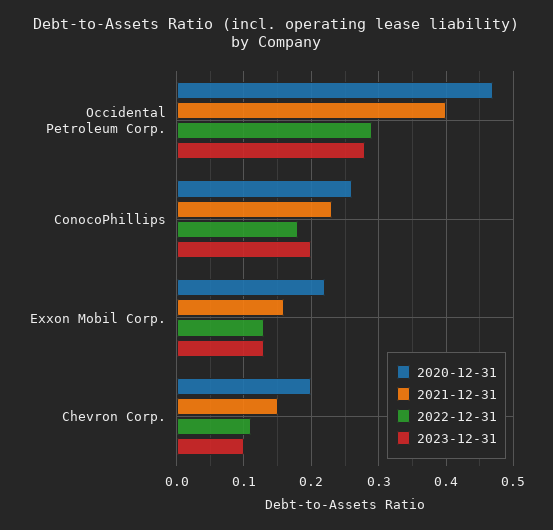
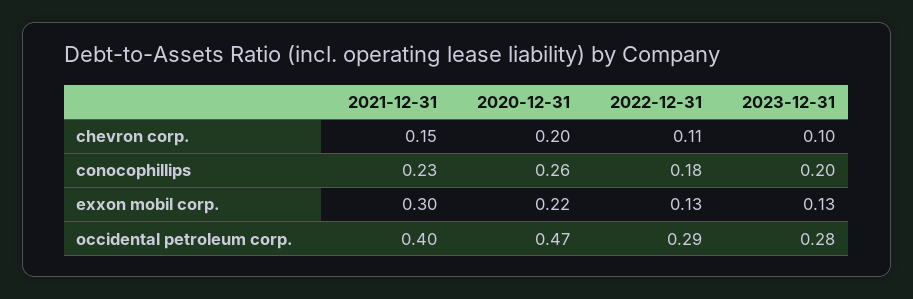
  {
    "2020-12-31": {
      "Occidental Petroleum Corp.": 0.47,
      "ConocoPhillips": 0.26,
      "Exxon Mobil Corp.": 0.22,
      "Chevron Corp.": 0.2
    },
    "2021-12-31": {
      "Occidental Petroleum Corp.": 0.4,
      "ConocoPhillips": 0.23,
-     "Exxon Mobil Corp.": 0.16,
+     "Exxon Mobil Corp.": 0.3,
      "Chevron Corp.": 0.15
    },
    "2022-12-31": {
      "Occidental Petroleum Corp.": 0.29,
      "ConocoPhillips": 0.18,
      "Exxon Mobil Corp.": 0.13,
      "Chevron Corp.": 0.11
    },
    "2023-12-31": {
      "Occidental Petroleum Corp.": 0.28,
      "ConocoPhillips": 0.2,
      "Exxon Mobil Corp.": 0.13,
      "Chevron Corp.": 0.1
    }
  }

